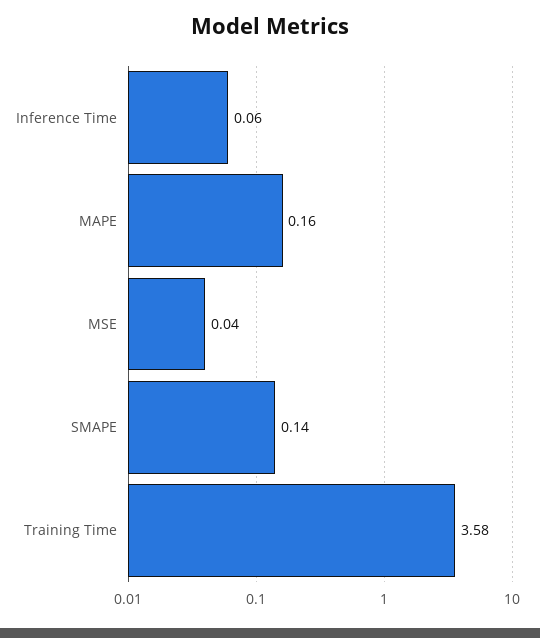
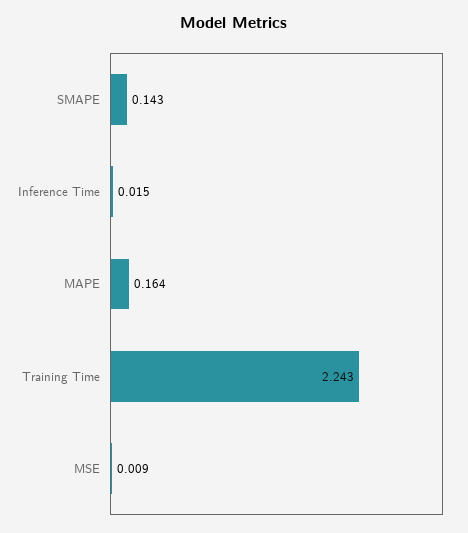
  {
-   "Inference Time": 0.06,
+   "Inference Time": 0.015,
    "MAPE": 0.164,
-   "MSE": 0.04,
+   "MSE": 0.009,
    "SMAPE": 0.143,
-   "Training Time": 3.58
+   "Training Time": 2.243
  }

